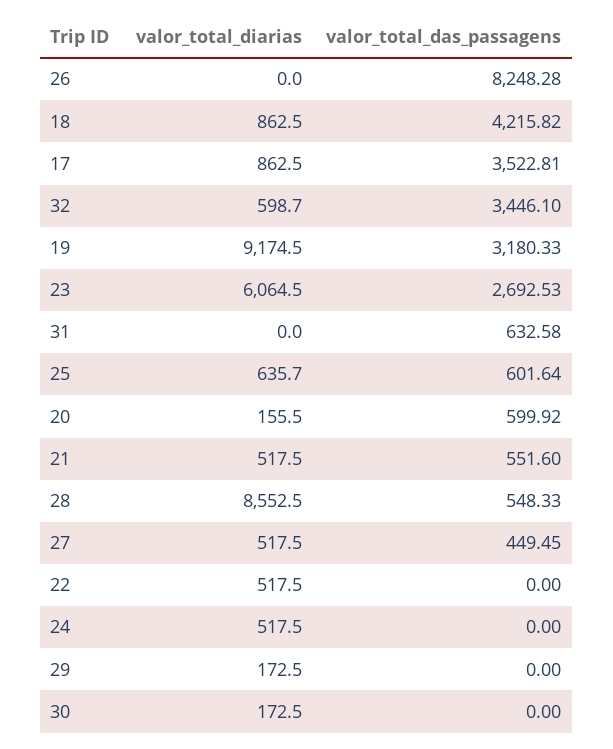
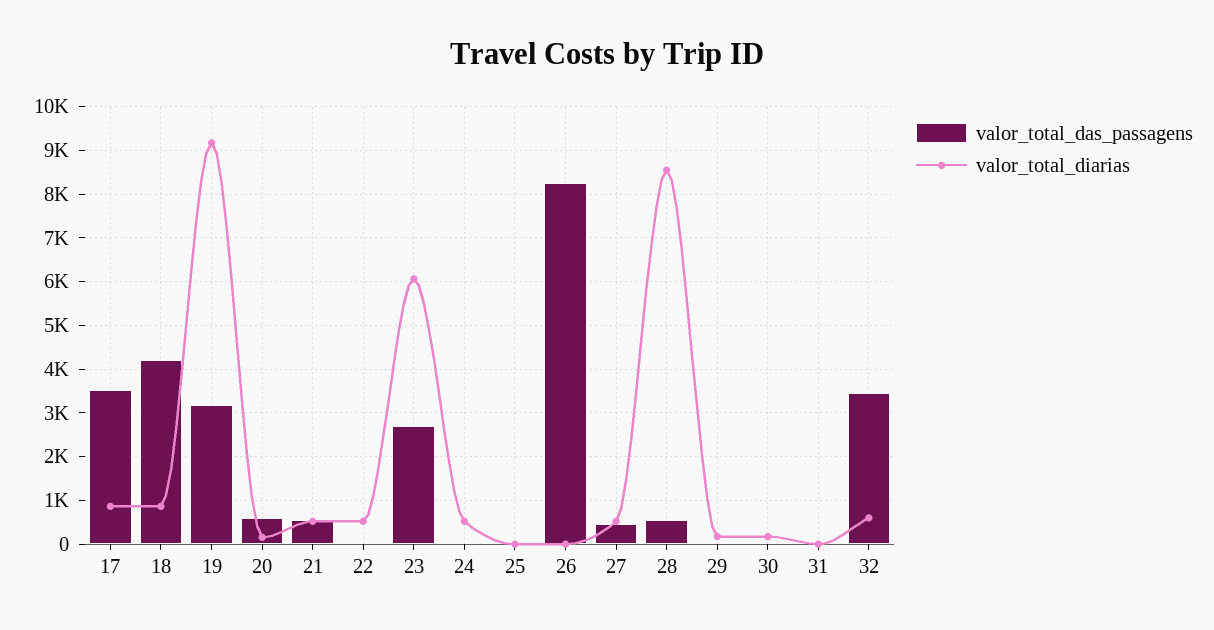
  {
    "valor_total_diarias": {
      "26": 0,
      "18": 862.5,
      "17": 862.5,
      "32": 598.7,
      "19": 9174.5,
      "23": 6064.5,
      "31": 0,
-     "25": 635.7,
+     "25": 0,
      "20": 155.5,
      "21": 517.5,
      "28": 8552.5,
      "27": 517.5,
      "22": 517.5,
      "24": 517.5,
      "29": 172.5,
      "30": 172.5
    },
    "valor_total_das_passagens": {
      "26": 8248.28,
      "18": 4215.82,
      "17": 3522.81,
      "32": 3446.1,
      "19": 3180.33,
      "23": 2692.53,
-     "31": 632.58,
+     "31": 0,
-     "25": 601.64,
+     "25": 0,
      "20": 599.92,
      "21": 551.6,
      "28": 548.33,
      "27": 449.45,
      "22": 0,
      "24": 0,
      "29": 0,
      "30": 0
    }
  }

